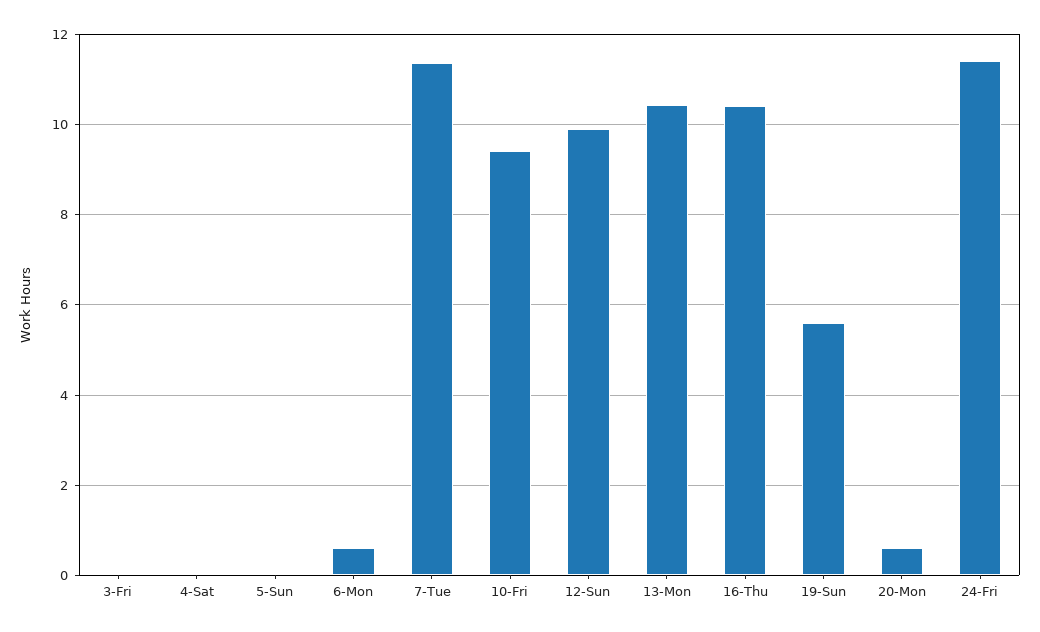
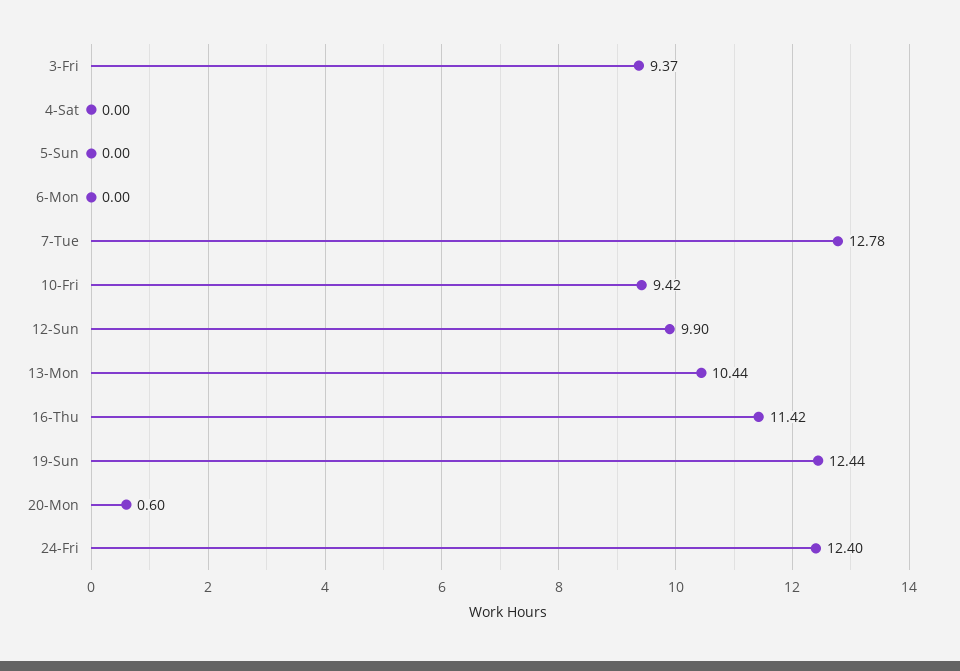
  {
-   "3-Fri": 0,
+   "3-Fri": 9.37,
    "4-Sat": 0,
    "5-Sun": 0,
-   "6-Mon": 0.6,
+   "6-Mon": 0,
-   "7-Tue": 11.4,
+   "7-Tue": 12.78,
    "10-Fri": 9.42,
    "12-Sun": 9.9,
    "13-Mon": 10.44,
-   "16-Thu": 10.4,
+   "16-Thu": 11.42,
-   "19-Sun": 5.6,
+   "19-Sun": 12.44,
    "20-Mon": 0.6,
-   "24-Fri": 11.4
+   "24-Fri": 12.4
  }

